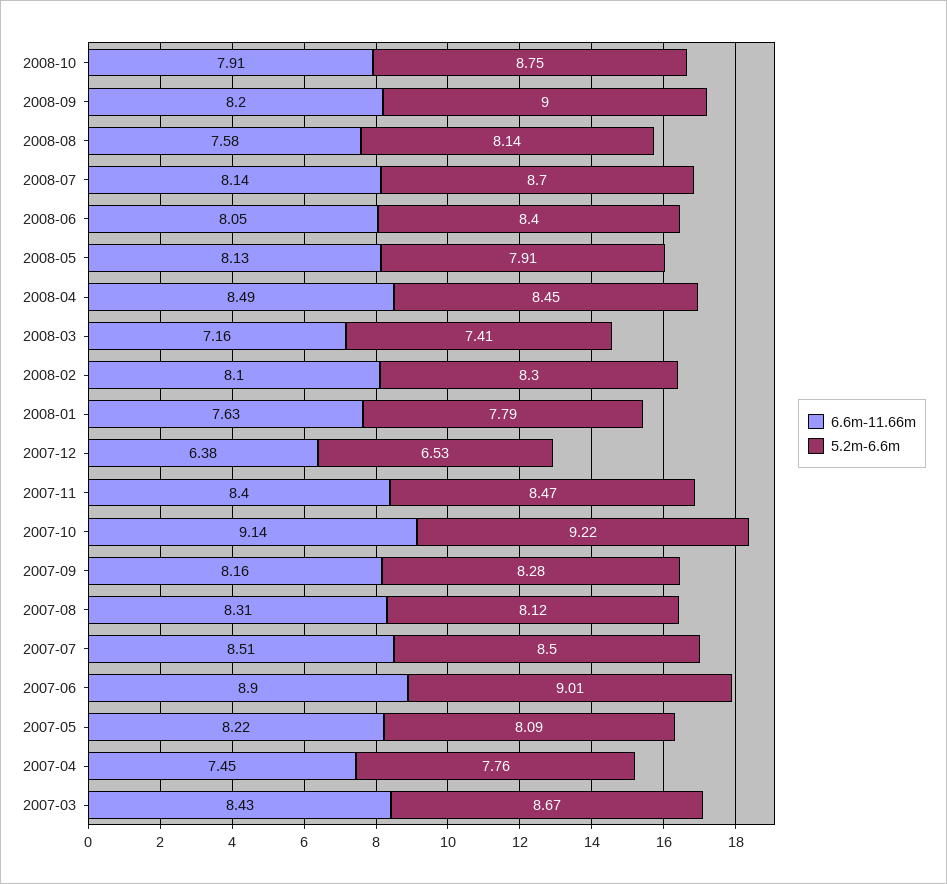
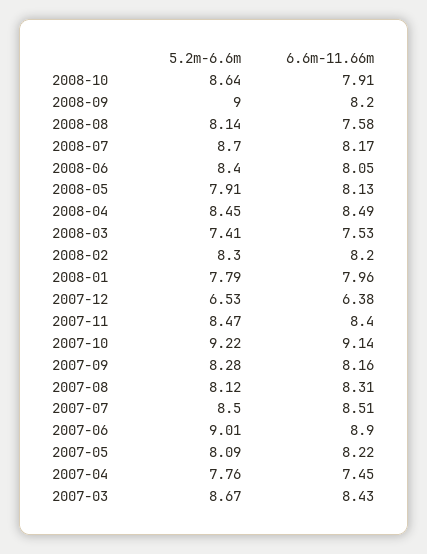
  {
    "6.6m-11.66m": {
      "2008-10": 7.91,
      "2008-09": 8.2,
      "2008-08": 7.58,
-     "2008-07": 8.14,
+     "2008-07": 8.17,
      "2008-06": 8.05,
      "2008-05": 8.13,
      "2008-04": 8.49,
-     "2008-03": 7.16,
+     "2008-03": 7.53,
-     "2008-02": 8.1,
+     "2008-02": 8.2,
-     "2008-01": 7.63,
+     "2008-01": 7.96,
      "2007-12": 6.38,
      "2007-11": 8.4,
      "2007-10": 9.14,
      "2007-09": 8.16,
      "2007-08": 8.31,
      "2007-07": 8.51,
      "2007-06": 8.9,
      "2007-05": 8.22,
      "2007-04": 7.45,
      "2007-03": 8.43
    },
    "5.2m-6.6m": {
-     "2008-10": 8.75,
+     "2008-10": 8.64,
      "2008-09": 9,
      "2008-08": 8.14,
      "2008-07": 8.7,
      "2008-06": 8.4,
      "2008-05": 7.91,
      "2008-04": 8.45,
      "2008-03": 7.41,
      "2008-02": 8.3,
      "2008-01": 7.79,
      "2007-12": 6.53,
      "2007-11": 8.47,
      "2007-10": 9.22,
      "2007-09": 8.28,
      "2007-08": 8.12,
      "2007-07": 8.5,
      "2007-06": 9.01,
      "2007-05": 8.09,
      "2007-04": 7.76,
      "2007-03": 8.67
    }
  }

